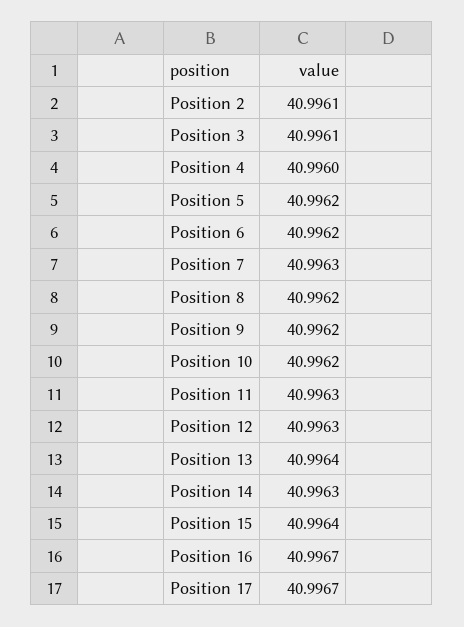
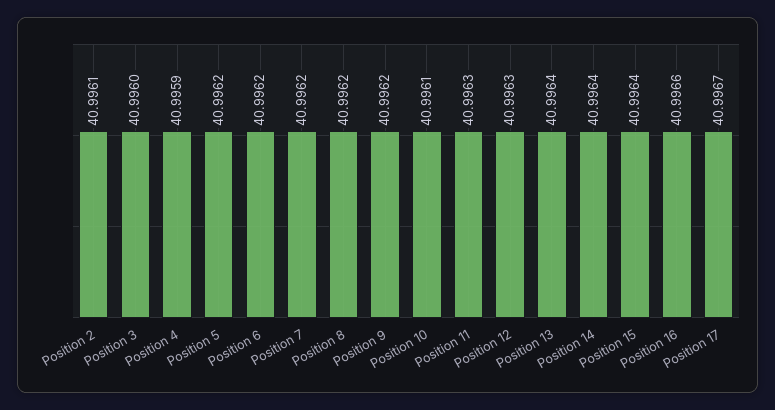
  {
    "Position 2": 40.9961,
-   "Position 3": 40.9961,
+   "Position 3": 40.996,
-   "Position 4": 40.996,
+   "Position 4": 40.9959,
    "Position 5": 40.9962,
    "Position 6": 40.9962,
-   "Position 7": 40.9963,
+   "Position 7": 40.9962,
    "Position 8": 40.9962,
    "Position 9": 40.9962,
-   "Position 10": 40.9962,
+   "Position 10": 40.9961,
    "Position 11": 40.9963,
    "Position 12": 40.9963,
    "Position 13": 40.9964,
-   "Position 14": 40.9963,
+   "Position 14": 40.9964,
    "Position 15": 40.9964,
-   "Position 16": 40.9967,
+   "Position 16": 40.9966,
    "Position 17": 40.9967
  }

